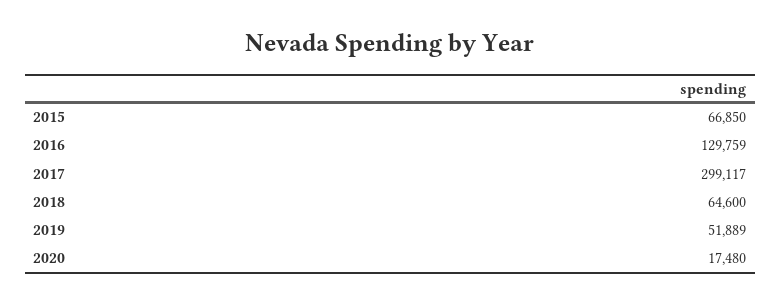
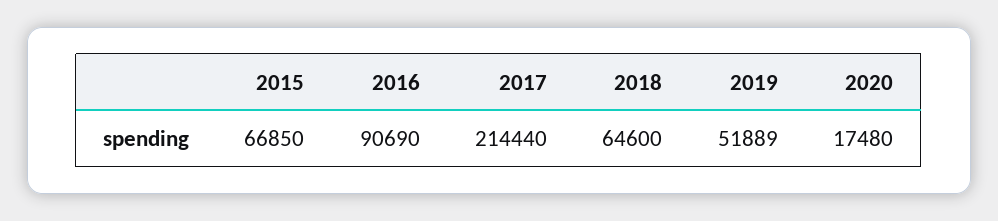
  {
    "2015": 66850,
-   "2016": 129759,
+   "2016": 90690,
-   "2017": 299117,
+   "2017": 214440,
    "2018": 64600,
    "2019": 51889,
    "2020": 17480
  }

